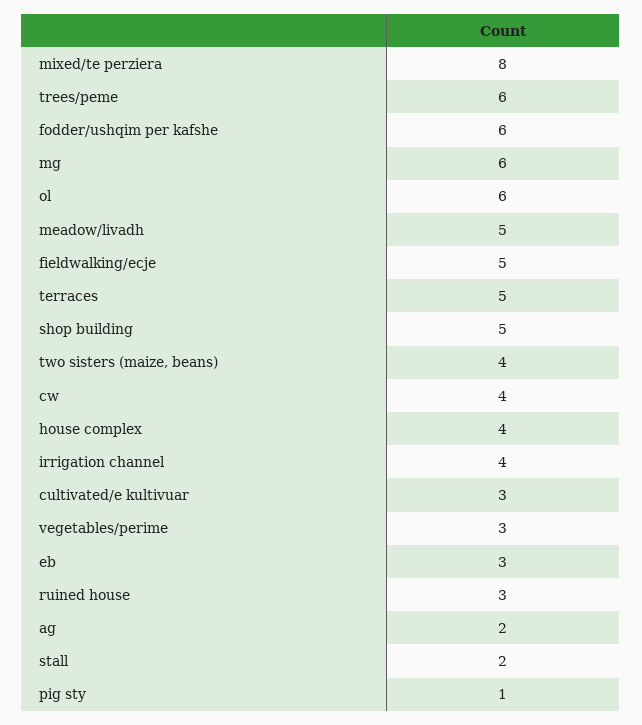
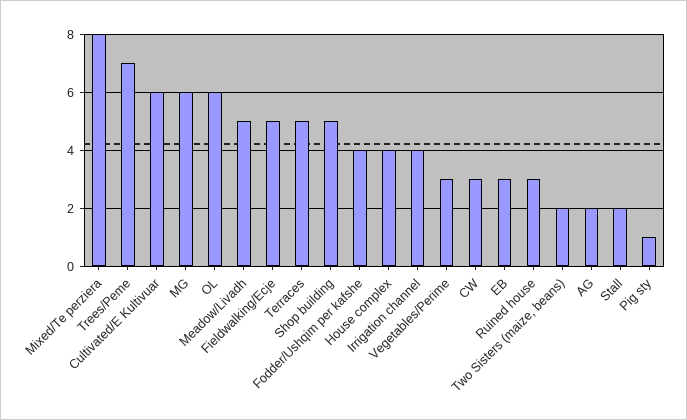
  {
    "mixed/te perziera": 8,
-   "trees/peme": 6,
+   "trees/peme": 7,
-   "fodder/ushqim per kafshe": 6,
+   "fodder/ushqim per kafshe": 4,
    "mg": 6,
    "ol": 6,
    "meadow/livadh": 5,
    "fieldwalking/ecje": 5,
    "terraces": 5,
    "shop building": 5,
-   "two sisters (maize, beans)": 4,
+   "two sisters (maize, beans)": 2,
-   "cw": 4,
+   "cw": 3,
    "house complex": 4,
    "irrigation channel": 4,
-   "cultivated/e kultivuar": 3,
+   "cultivated/e kultivuar": 6,
    "vegetables/perime": 3,
    "eb": 3,
    "ruined house": 3,
    "ag": 2,
    "stall": 2,
    "pig sty": 1
  }

